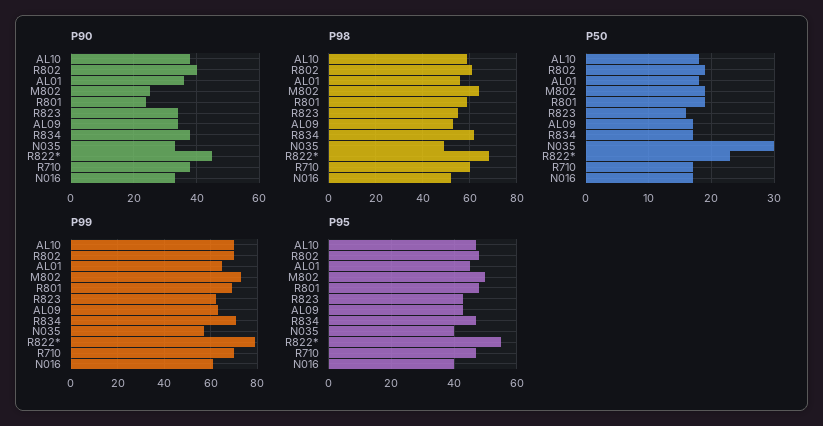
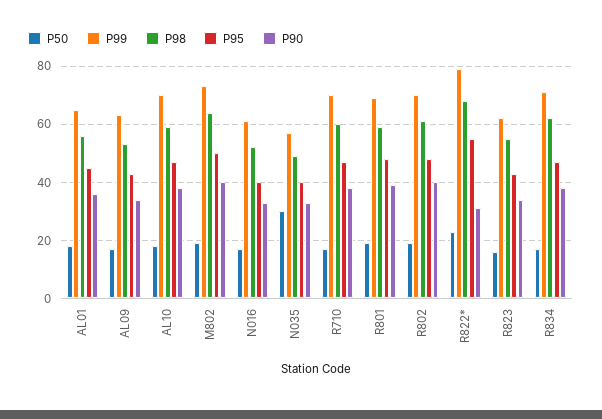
  {
    "P90": {
      "AL10": 40,
      "R802": 40,
      "AL01": 35,
-     "M802": 25,
+     "M802": 40,
-     "R801": 25,
+     "R801": 40,
      "R823": 35,
      "AL09": 35,
      "R834": 40,
      "N035": 35,
-     "R822*": 45,
+     "R822*": 30,
      "R710": 40,
      "N016": 35
    },
    "P98": {
      "AL10": 60,
      "R802": 60,
      "AL01": 55,
      "M802": 65,
      "R801": 60,
      "R823": 55,
      "AL09": 55,
      "R834": 60,
      "N035": 50,
      "R822*": 70,
      "R710": 60,
      "N016": 50
    },
    "P50": {
      "AL10": 18,
      "R802": 19,
      "AL01": 18,
      "M802": 19,
      "R801": 19,
      "R823": 16,
      "AL09": 17,
      "R834": 17,
      "N035": 30,
      "R822*": 23,
      "R710": 17,
      "N016": 17
    },
    "P99": {
      "AL10": 70,
      "R802": 70,
      "AL01": 65,
      "M802": 75,
      "R801": 70,
      "R823": 60,
      "AL09": 65,
      "R834": 70,
      "N035": 55,
      "R822*": 80,
      "R710": 70,
      "N016": 60
    },
    "P95": {
      "AL10": 45,
      "R802": 50,
      "AL01": 45,
      "M802": 50,
      "R801": 50,
      "R823": 45,
      "AL09": 45,
      "R834": 45,
      "N035": 40,
      "R822*": 55,
      "R710": 45,
      "N016": 40
    }
  }

